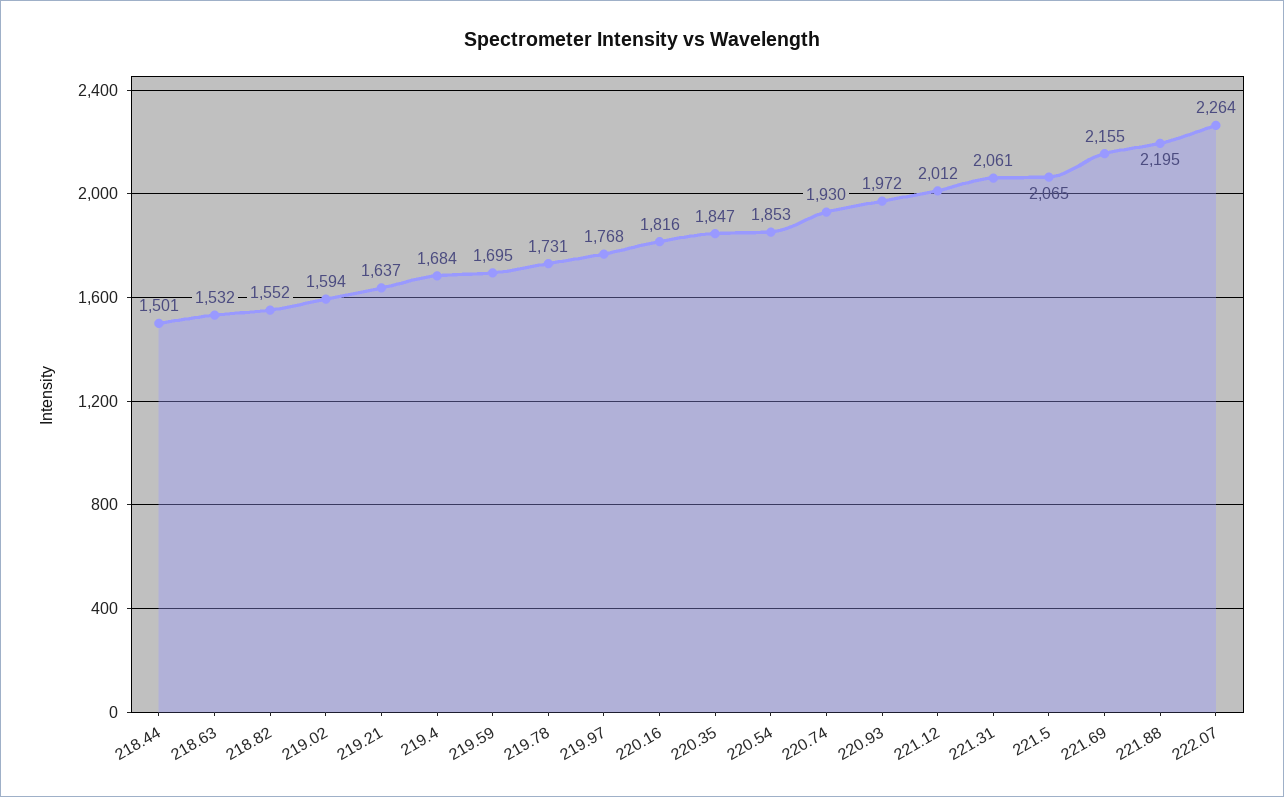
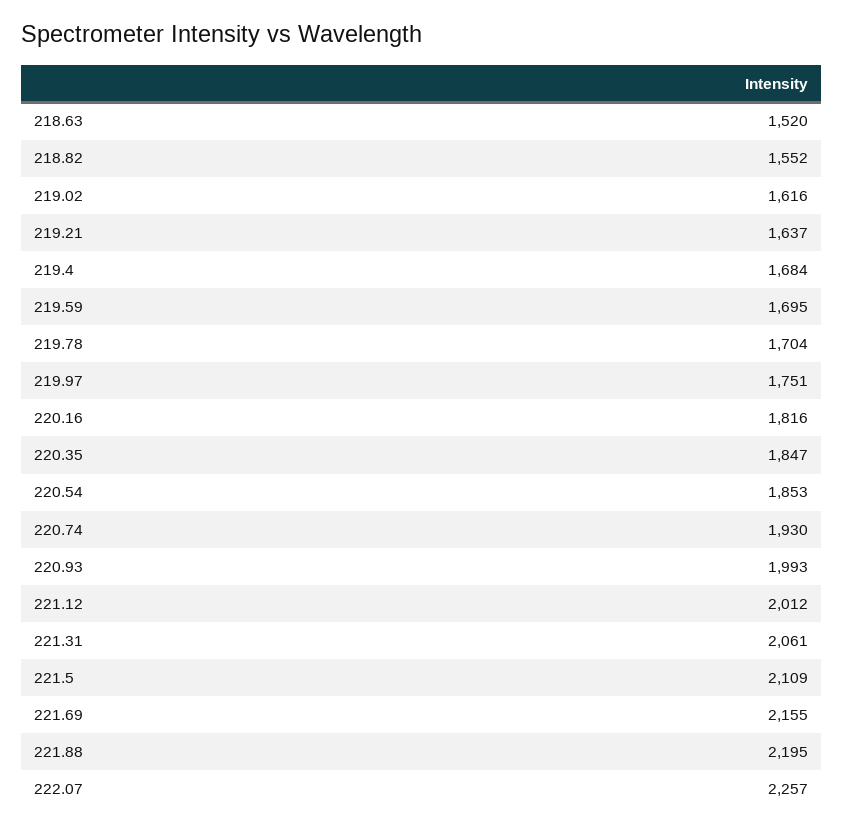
  {
-   "218.44": 1501,
-   "218.63": 1532,
+   "218.63": 1520,
    "218.82": 1552,
-   "219.02": 1594,
+   "219.02": 1616,
    "219.21": 1637,
    "219.4": 1684,
    "219.59": 1695,
-   "219.78": 1731,
+   "219.78": 1704,
-   "219.97": 1768,
+   "219.97": 1751,
    "220.16": 1816,
    "220.35": 1847,
    "220.54": 1853,
    "220.74": 1930,
-   "220.93": 1972,
+   "220.93": 1993,
    "221.12": 2012,
    "221.31": 2061,
-   "221.5": 2065,
+   "221.5": 2109,
    "221.69": 2155,
    "221.88": 2195,
-   "222.07": 2264
+   "222.07": 2257
  }

